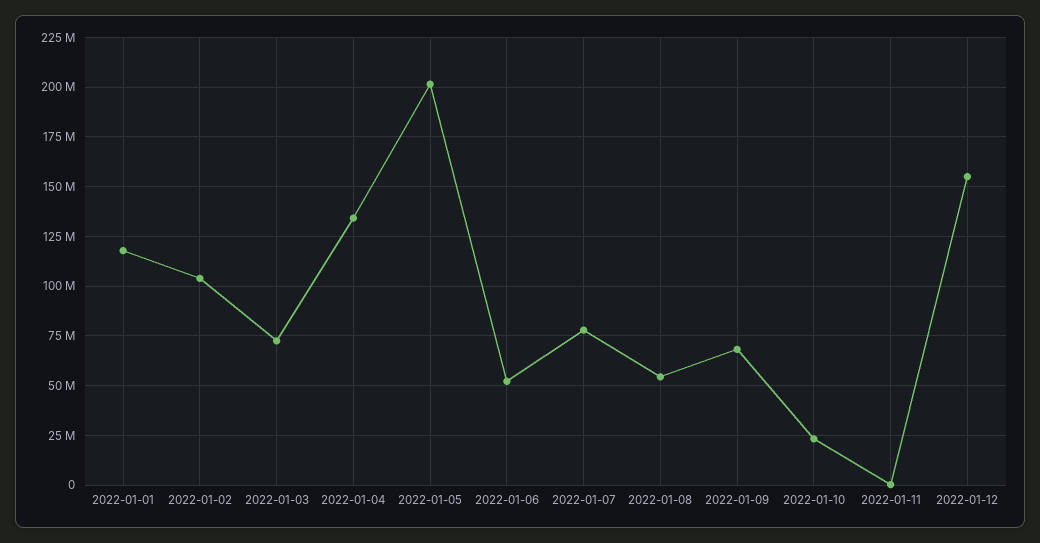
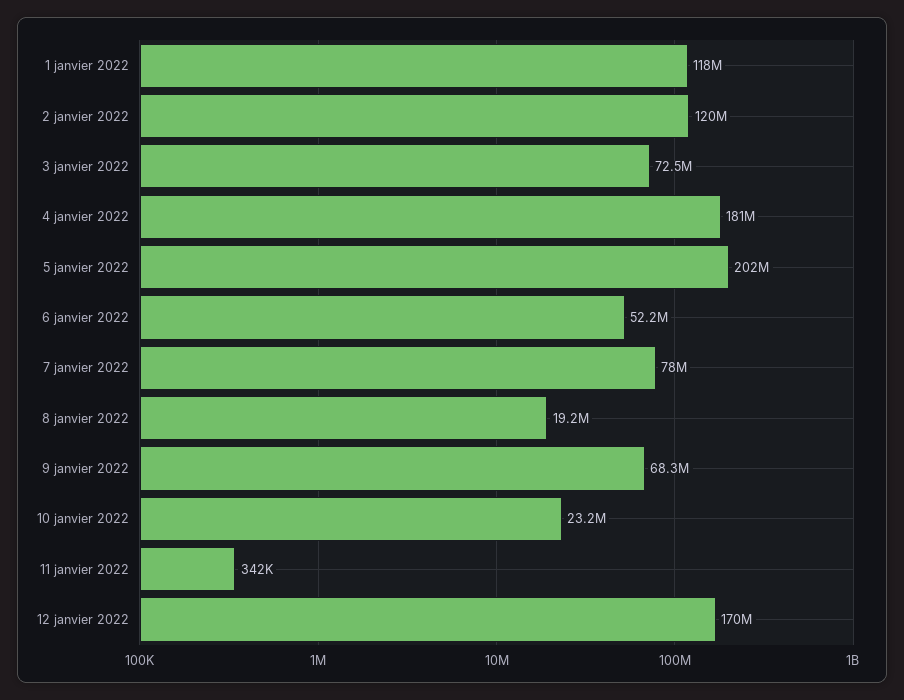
  {
    "2022-01-01": 118000000,
-   "2022-01-02": 105000000,
+   "2022-01-02": 120000000,
    "2022-01-03": 72500000,
-   "2022-01-04": 135000000,
+   "2022-01-04": 181000000,
    "2022-01-05": 202000000,
    "2022-01-06": 52200000,
    "2022-01-07": 78000000,
-   "2022-01-08": 55000000,
+   "2022-01-08": 19200000,
    "2022-01-09": 68300000,
    "2022-01-10": 23200000,
    "2022-01-11": 342000,
-   "2022-01-12": 155000000
+   "2022-01-12": 170000000
  }

